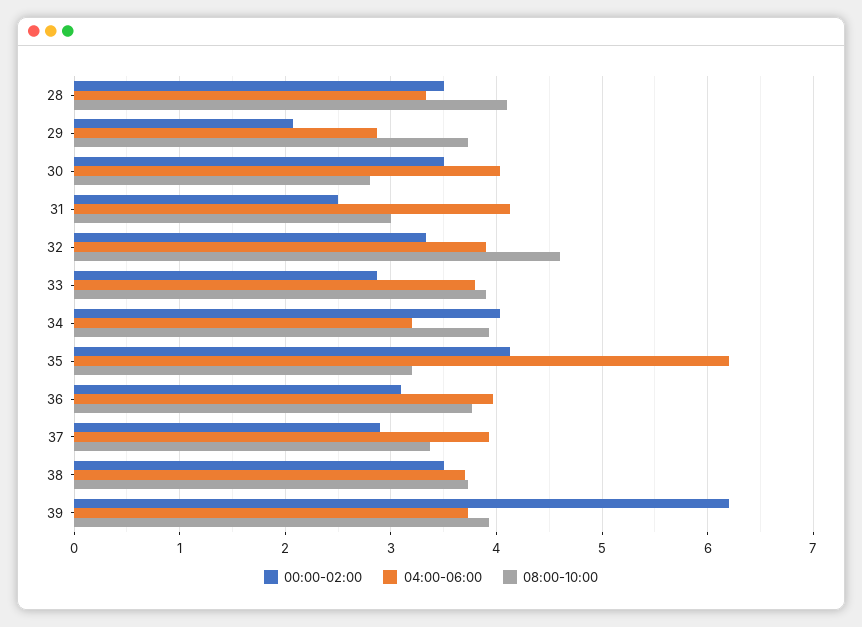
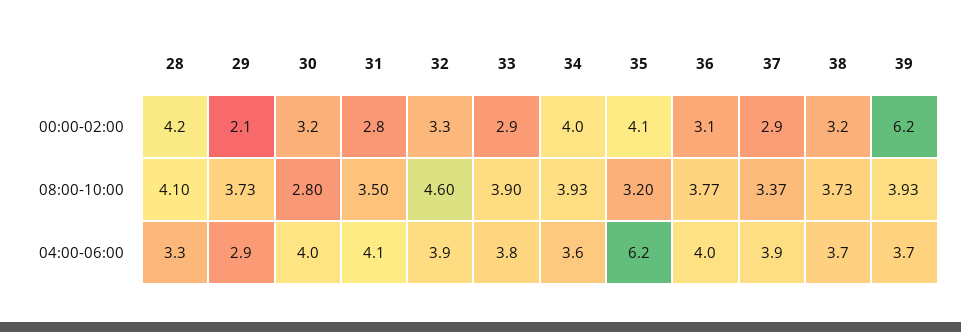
  {
    "00:00-02:00": {
-     "28": 3.5,
+     "28": 4.2,
      "29": 2.1,
-     "30": 3.5,
+     "30": 3.2,
-     "31": 2.5,
+     "31": 2.8,
      "32": 3.3,
      "33": 2.9,
      "34": 4,
      "35": 4.1,
      "36": 3.1,
      "37": 2.9,
-     "38": 3.5,
+     "38": 3.2,
      "39": 6.2
    },
    "04:00-06:00": {
      "28": 3.3,
      "29": 2.9,
      "30": 4,
      "31": 4.1,
      "32": 3.9,
      "33": 3.8,
-     "34": 3.2,
+     "34": 3.6,
      "35": 6.2,
      "36": 4,
      "37": 3.9,
      "38": 3.7,
      "39": 3.7
    },
    "08:00-10:00": {
      "28": 4.1,
      "29": 3.73,
      "30": 2.8,
-     "31": 3,
+     "31": 3.5,
      "32": 4.6,
      "33": 3.9,
      "34": 3.93,
      "35": 3.2,
      "36": 3.77,
      "37": 3.37,
      "38": 3.73,
      "39": 3.93
    }
  }

